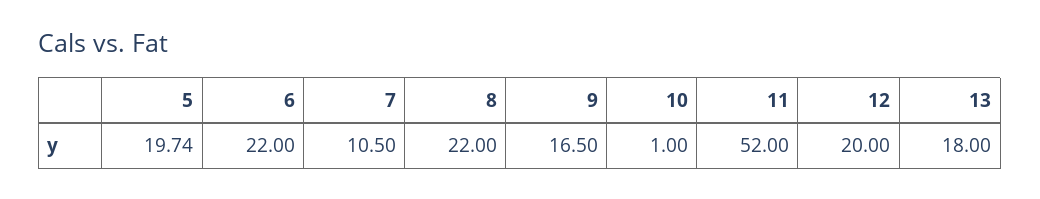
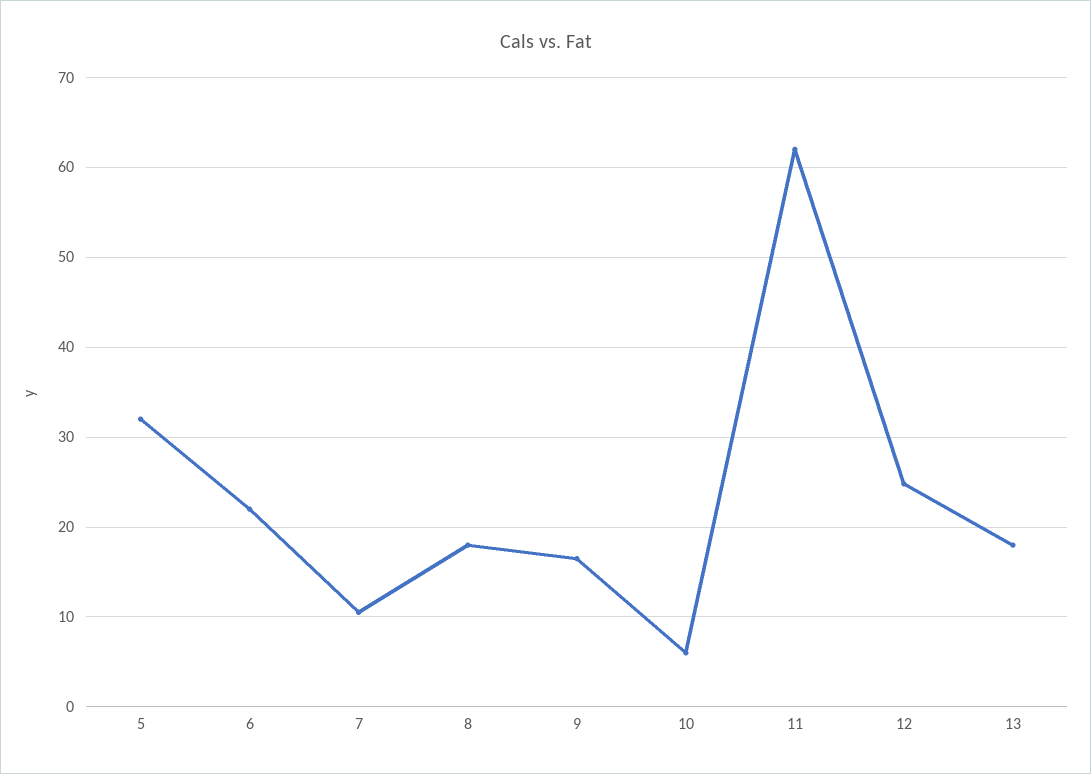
  {
-   "5": 19.74,
+   "5": 32,
    "6": 22,
    "7": 10.5,
-   "8": 22,
+   "8": 18,
    "9": 16.5,
-   "10": 1,
+   "10": 6,
-   "11": 52,
+   "11": 62,
-   "12": 20,
+   "12": 25,
    "13": 18
  }

